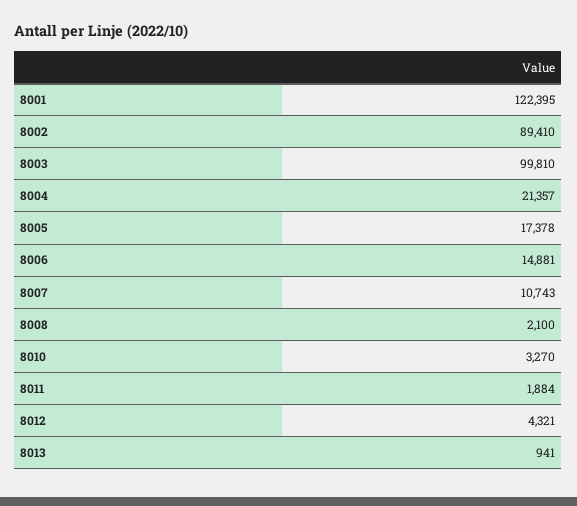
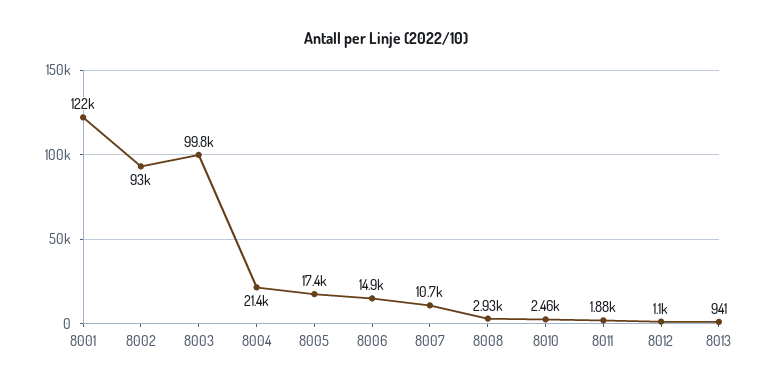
  {
    "8001": 122395,
-   "8002": 89410,
+   "8002": 93000,
    "8003": 99810,
    "8004": 21357,
    "8005": 17378,
    "8006": 14881,
    "8007": 10743,
-   "8008": 2100,
+   "8008": 2930,
-   "8010": 3270,
+   "8010": 2460,
    "8011": 1884,
-   "8012": 4321,
+   "8012": 1100,
    "8013": 941
  }

